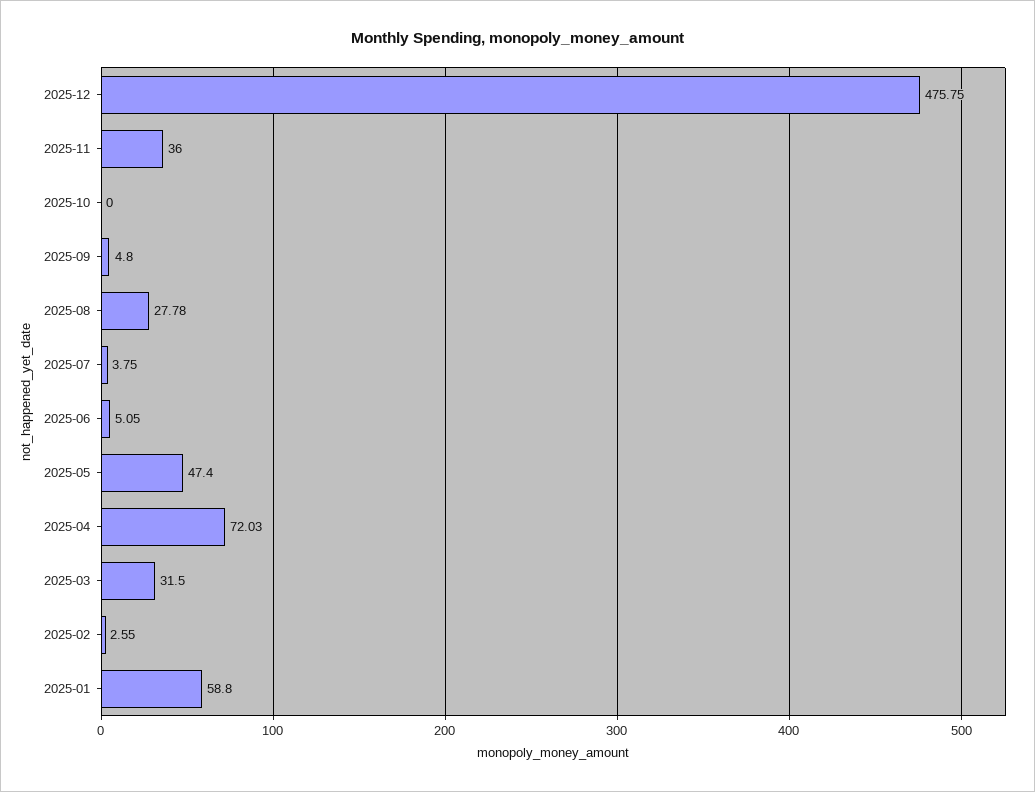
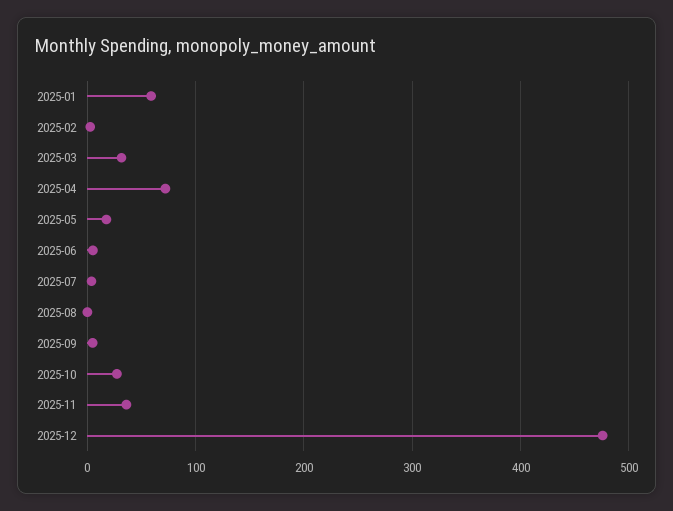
  {
    "2025-12": 475.75,
    "2025-11": 36,
-   "2025-10": 0,
+   "2025-10": 30,
    "2025-09": 4.8,
-   "2025-08": 27.78,
+   "2025-08": 0,
    "2025-07": 3.75,
    "2025-06": 5.05,
-   "2025-05": 47.4,
+   "2025-05": 20,
    "2025-04": 72.03,
    "2025-03": 31.5,
    "2025-02": 2.55,
    "2025-01": 58.8
  }

